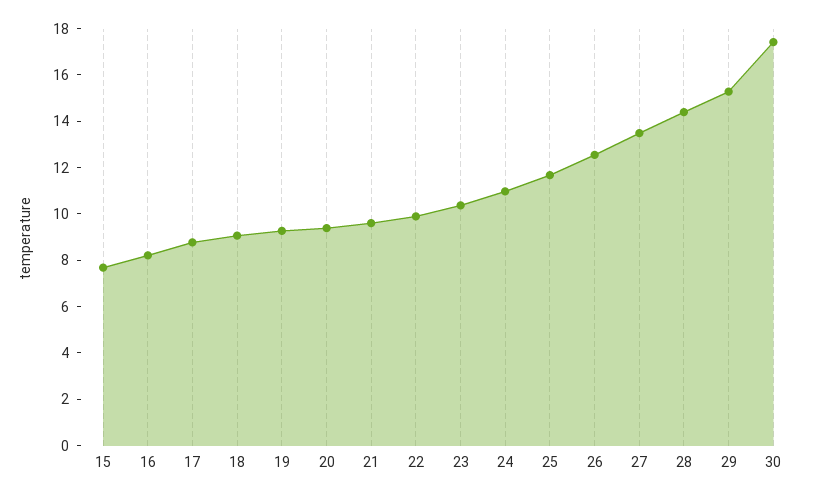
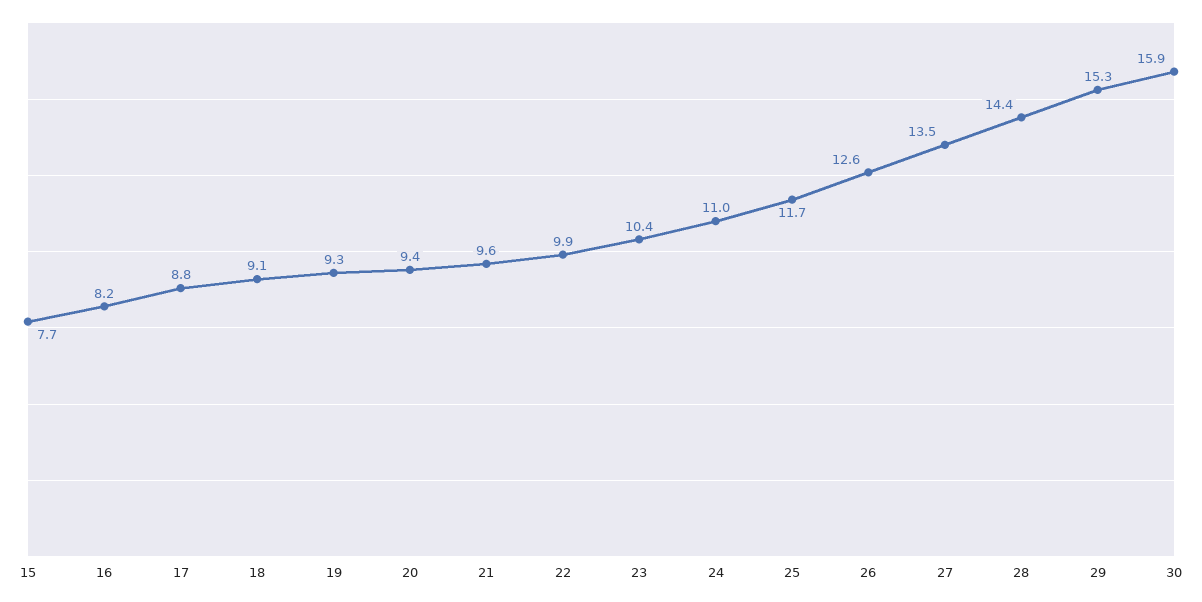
  {
    "15": 7.7,
    "16": 8.2,
    "17": 8.8,
    "18": 9.1,
    "19": 9.3,
    "20": 9.4,
    "21": 9.6,
    "22": 9.9,
    "23": 10.4,
    "24": 11,
    "25": 11.7,
    "26": 12.6,
    "27": 13.5,
    "28": 14.4,
    "29": 15.3,
-   "30": 17.5
+   "30": 15.9
  }

